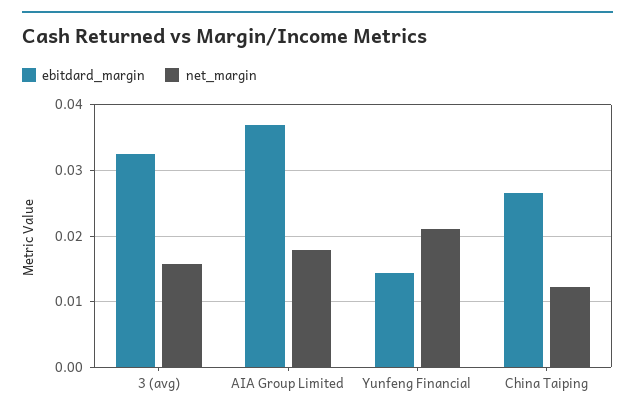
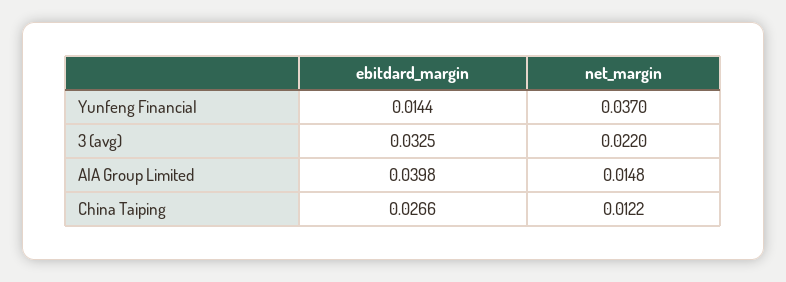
  {
    "ebitdard_margin": {
      "3 (avg)": 0.0325,
-     "AIA Group Limited": 0.037,
+     "AIA Group Limited": 0.0398,
      "Yunfeng Financial": 0.0144,
      "China Taiping": 0.0266
    },
    "net_margin": {
-     "3 (avg)": 0.016,
+     "3 (avg)": 0.022,
-     "AIA Group Limited": 0.018,
+     "AIA Group Limited": 0.0148,
-     "Yunfeng Financial": 0.021,
+     "Yunfeng Financial": 0.037,
      "China Taiping": 0.0122
    }
  }

